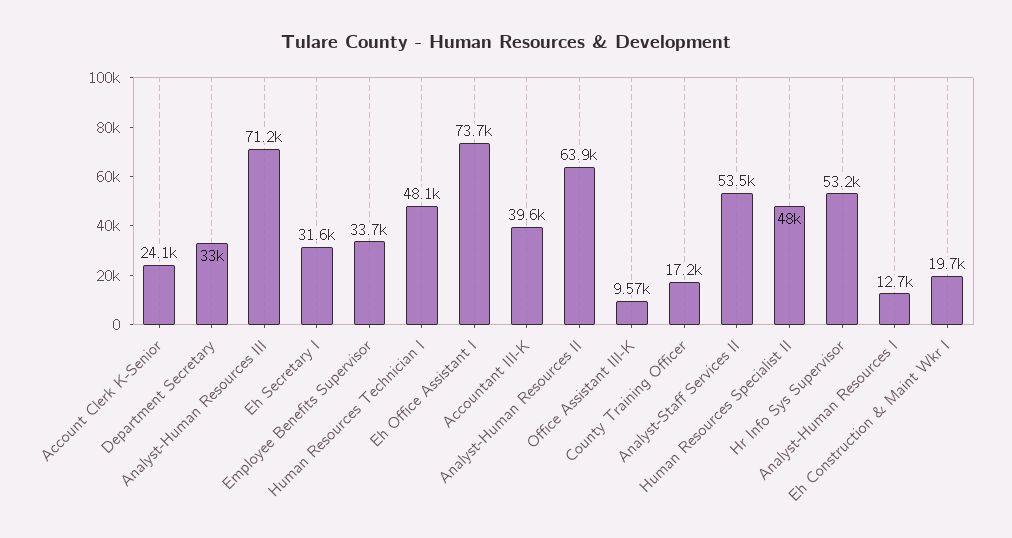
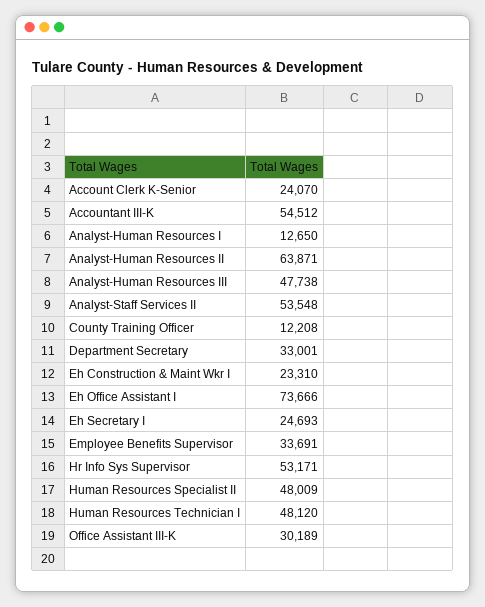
  {
    "Account Clerk K-Senior": 24070,
    "Department Secretary": 33001,
-   "Analyst-Human Resources III": 71200,
+   "Analyst-Human Resources III": 47738,
-   "Eh Secretary I": 31600,
+   "Eh Secretary I": 24693,
    "Employee Benefits Supervisor": 33691,
    "Human Resources Technician I": 48120,
    "Eh Office Assistant I": 73666,
-   "Accountant III-K": 39600,
+   "Accountant III-K": 54512,
    "Analyst-Human Resources II": 63871,
-   "Office Assistant III-K": 9570,
+   "Office Assistant III-K": 30189,
-   "County Training Officer": 17200,
+   "County Training Officer": 12208,
    "Analyst-Staff Services II": 53548,
    "Human Resources Specialist II": 48009,
    "Hr Info Sys Supervisor": 53171,
    "Analyst-Human Resources I": 12650,
-   "Eh Construction & Maint Wkr I": 19700
+   "Eh Construction & Maint Wkr I": 23310
  }

